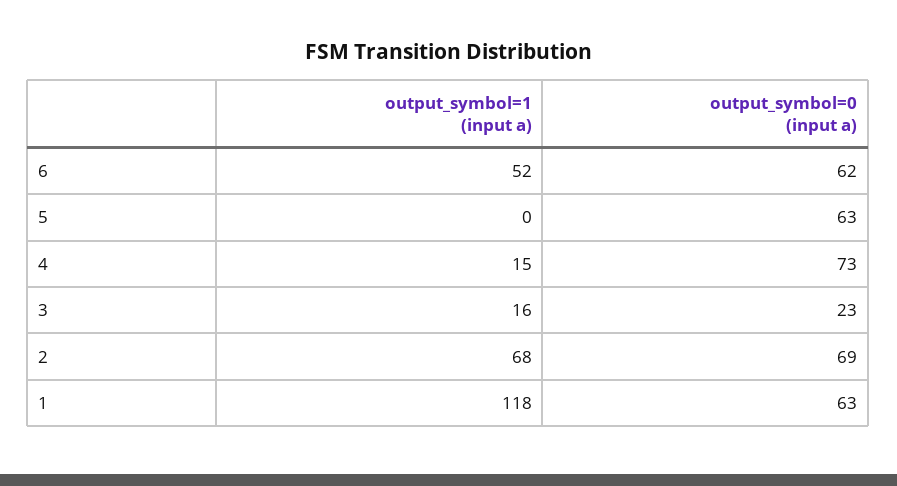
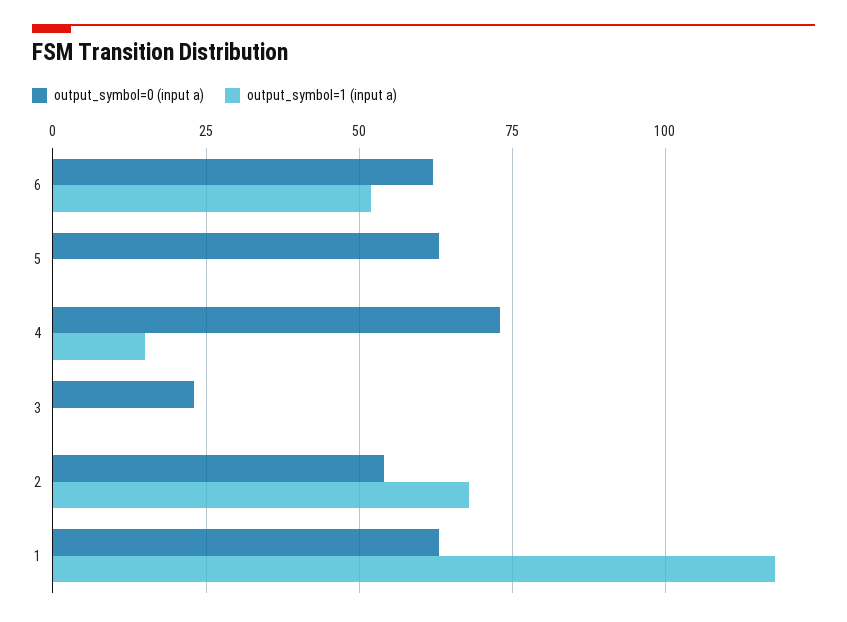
  {
    "output_symbol=1 (input a)": {
      "6": 52,
      "5": 0,
      "4": 15,
-     "3": 16,
+     "3": 0,
      "2": 68,
      "1": 118
    },
    "output_symbol=0 (input a)": {
      "6": 62,
      "5": 63,
      "4": 73,
      "3": 23,
-     "2": 69,
+     "2": 55,
      "1": 63
    }
  }

